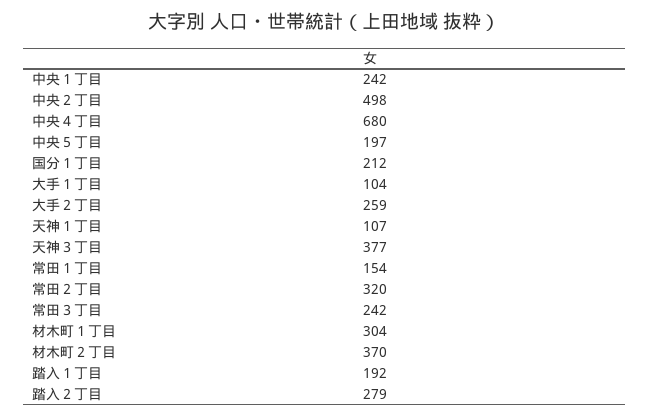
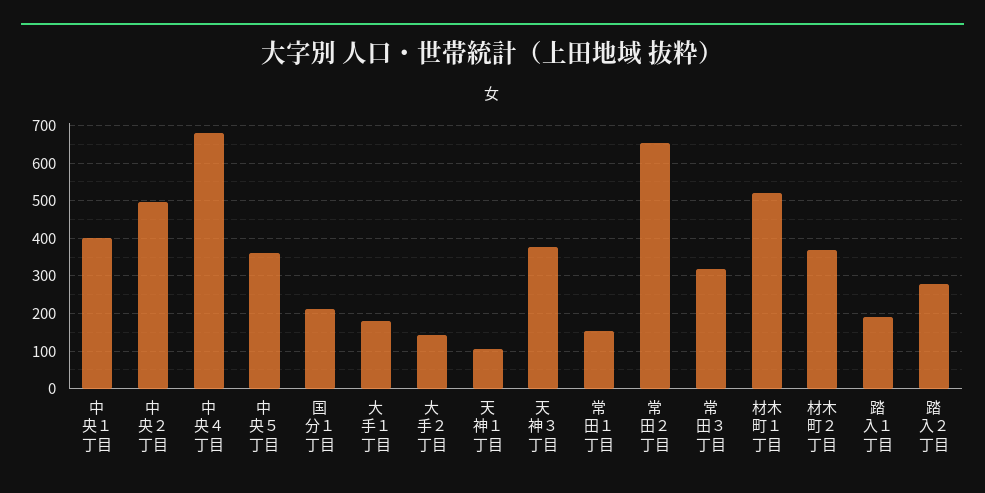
  {
-   "中央１丁目": 242,
+   "中央１丁目": 400,
    "中央２丁目": 498,
    "中央４丁目": 680,
-   "中央５丁目": 197,
+   "中央５丁目": 360,
    "国分１丁目": 212,
-   "大手１丁目": 104,
+   "大手１丁目": 180,
-   "大手２丁目": 259,
+   "大手２丁目": 140,
    "天神１丁目": 107,
    "天神３丁目": 377,
    "常田１丁目": 154,
-   "常田２丁目": 320,
+   "常田２丁目": 660,
-   "常田３丁目": 242,
+   "常田３丁目": 320,
-   "材木町１丁目": 304,
+   "材木町１丁目": 520,
    "材木町２丁目": 370,
    "踏入１丁目": 192,
    "踏入２丁目": 279
  }

